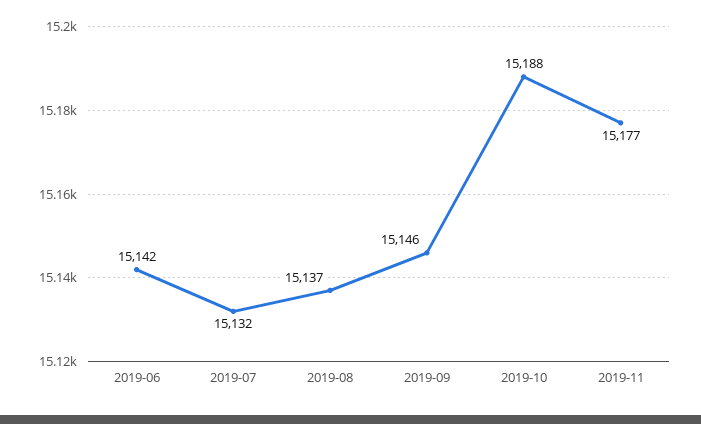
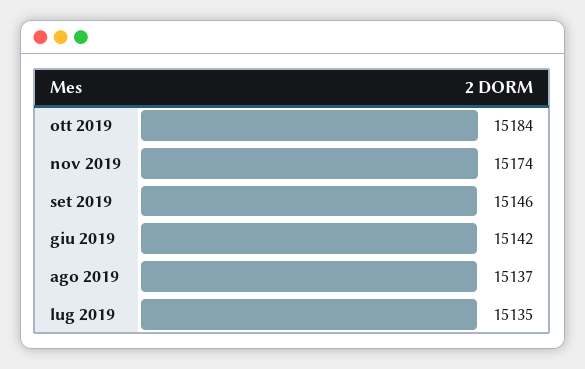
  {
    "2019-06": 15142,
-   "2019-07": 15132,
+   "2019-07": 15135,
    "2019-08": 15137,
    "2019-09": 15146,
-   "2019-10": 15188,
+   "2019-10": 15184,
-   "2019-11": 15177
+   "2019-11": 15174
  }

